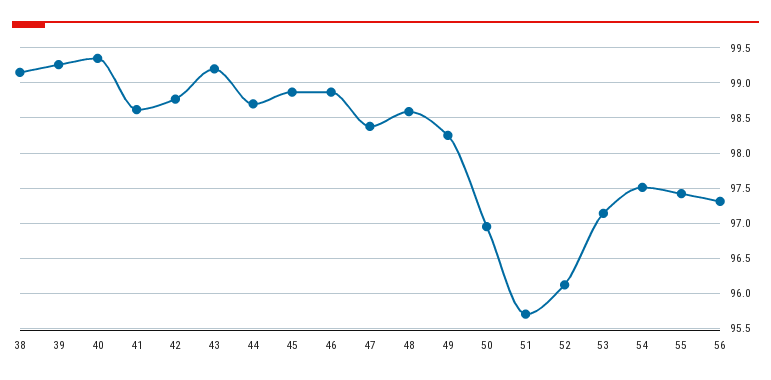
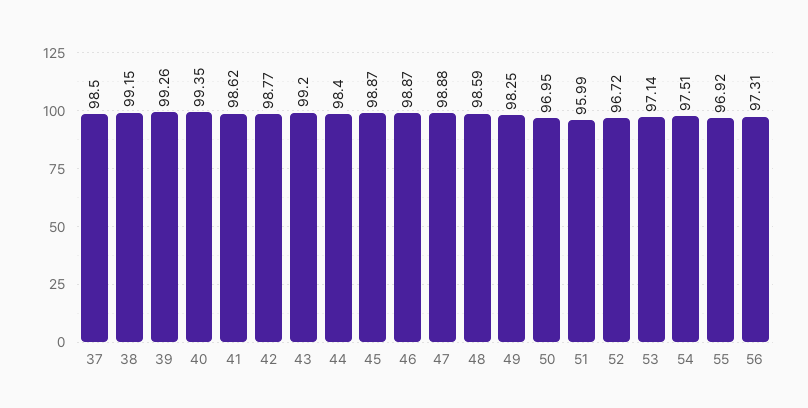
  {
    "38": 99.15,
    "39": 99.26,
    "40": 99.35,
    "41": 98.62,
    "42": 98.77,
    "43": 99.2,
-   "44": 98.7,
+   "44": 98.4,
    "45": 98.87,
    "46": 98.87,
-   "47": 98.4,
+   "47": 98.88,
    "48": 98.59,
    "49": 98.25,
    "50": 96.95,
-   "51": 95.7,
+   "51": 95.99,
-   "52": 96.1,
+   "52": 96.72,
    "53": 97.14,
    "54": 97.51,
-   "55": 97.4,
+   "55": 96.92,
-   "56": 97.31
+   "56": 97.31,
+   "37": 98.5
  }

